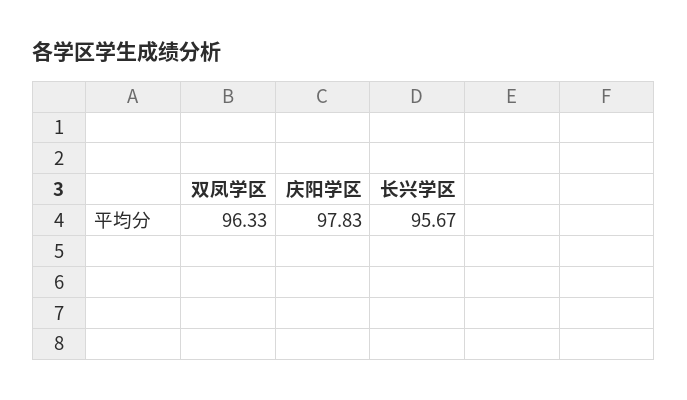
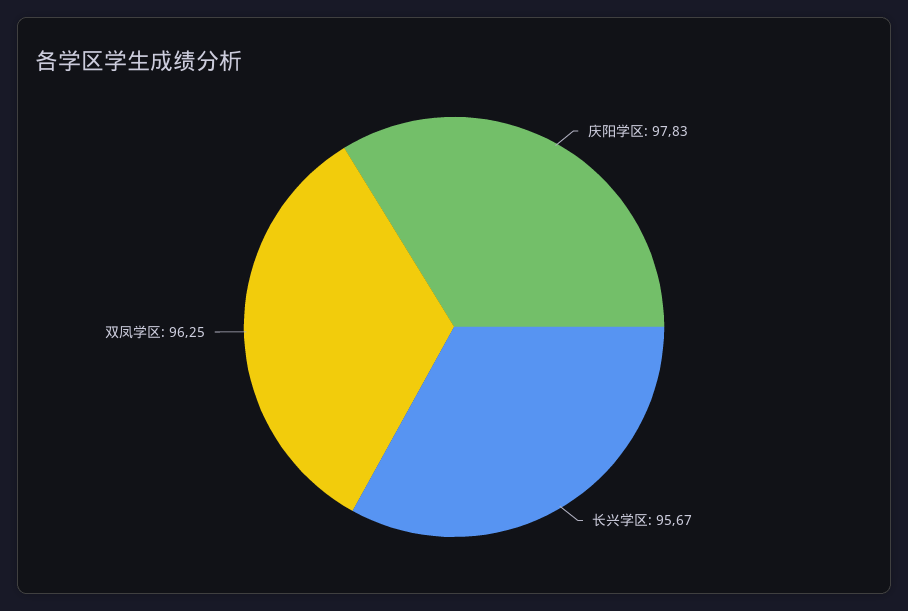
  {
-   "双凤学区": 96.33,
+   "双凤学区": 96.25,
    "庆阳学区": 97.83,
    "长兴学区": 95.67
  }

